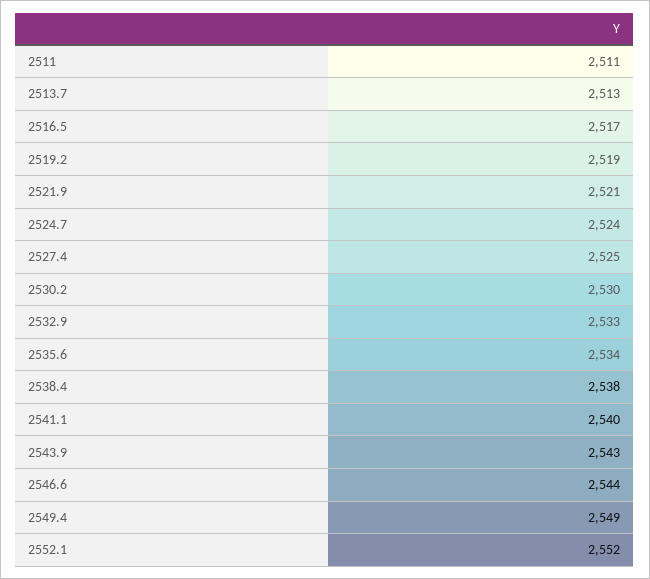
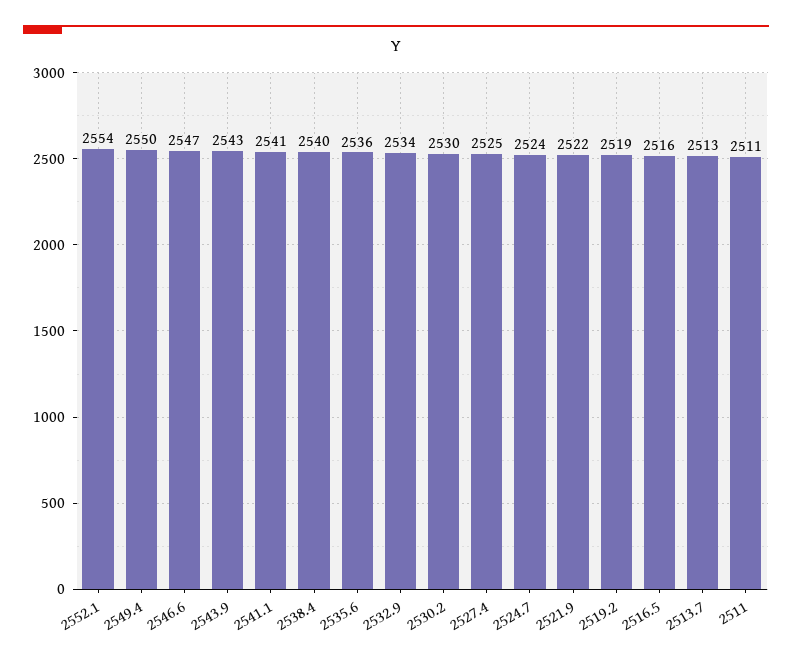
  {
    "2511": 2511,
    "2513.7": 2513,
-   "2516.5": 2517,
+   "2516.5": 2516,
    "2519.2": 2519,
-   "2521.9": 2521,
+   "2521.9": 2522,
    "2524.7": 2524,
    "2527.4": 2525,
    "2530.2": 2530,
-   "2532.9": 2533,
+   "2532.9": 2534,
-   "2535.6": 2534,
+   "2535.6": 2536,
-   "2538.4": 2538,
+   "2538.4": 2540,
-   "2541.1": 2540,
+   "2541.1": 2541,
    "2543.9": 2543,
-   "2546.6": 2544,
+   "2546.6": 2547,
-   "2549.4": 2549,
+   "2549.4": 2550,
-   "2552.1": 2552
+   "2552.1": 2554
  }

